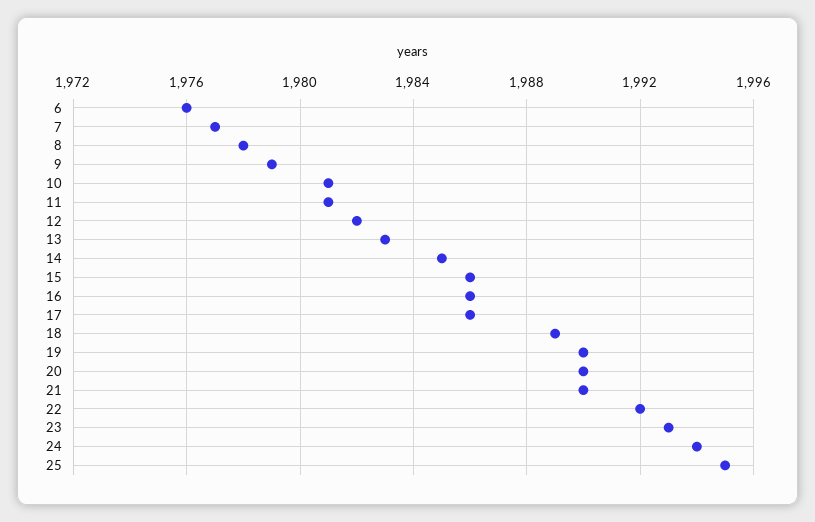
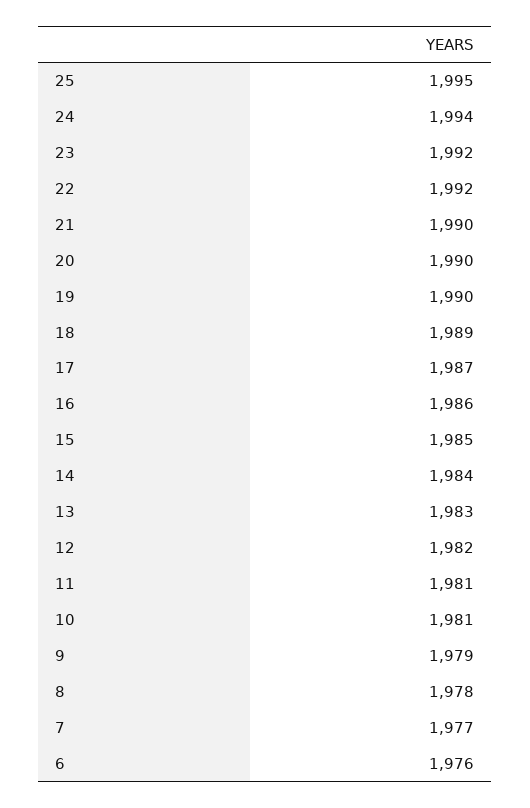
  {
    "6": 1976,
    "7": 1977,
    "8": 1978,
    "9": 1979,
    "10": 1981,
    "11": 1981,
    "12": 1982,
    "13": 1983,
-   "14": 1985,
+   "14": 1984,
-   "15": 1986,
+   "15": 1985,
    "16": 1986,
-   "17": 1986,
+   "17": 1987,
    "18": 1989,
    "19": 1990,
    "20": 1990,
    "21": 1990,
    "22": 1992,
-   "23": 1993,
+   "23": 1992,
    "24": 1994,
    "25": 1995
  }

